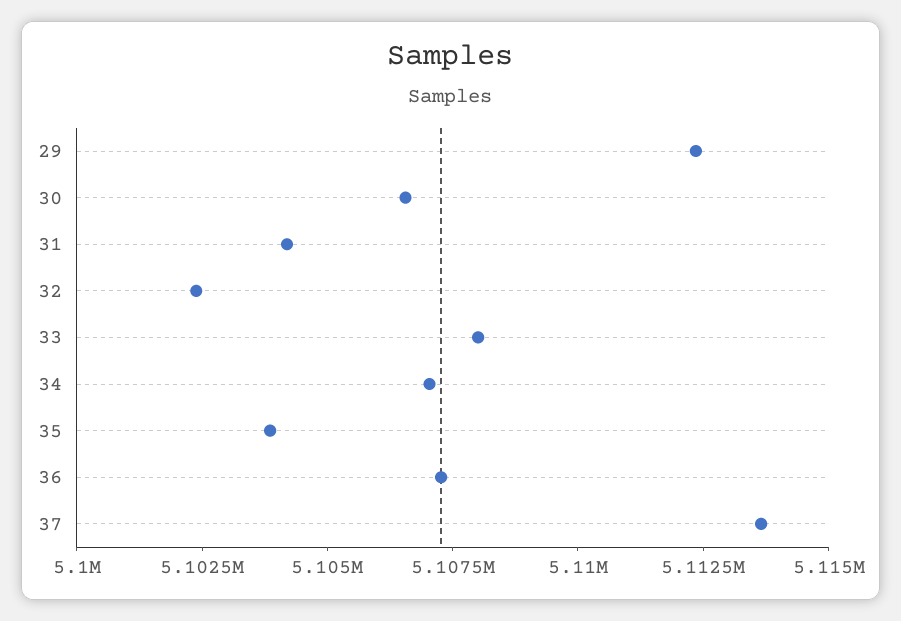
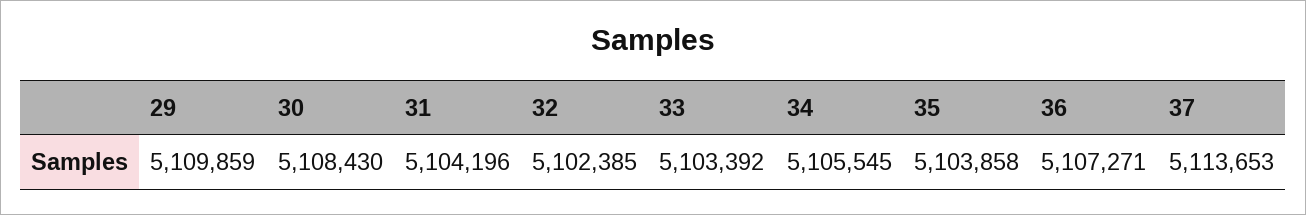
  {
-   "29": 5112500,
+   "29": 5109859,
-   "30": 5106500,
+   "30": 5108430,
    "31": 5104196,
    "32": 5102385,
-   "33": 5108000,
+   "33": 5103392,
-   "34": 5107000,
+   "34": 5105545,
    "35": 5103858,
    "36": 5107271,
    "37": 5113653
  }

